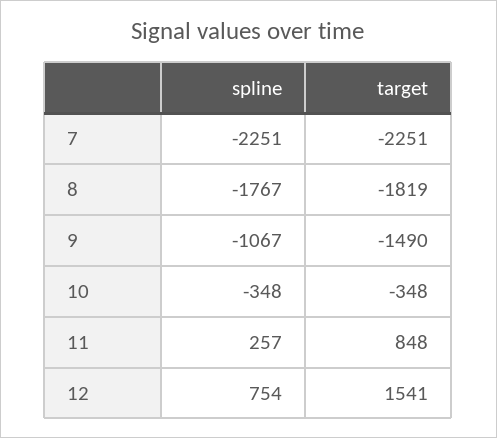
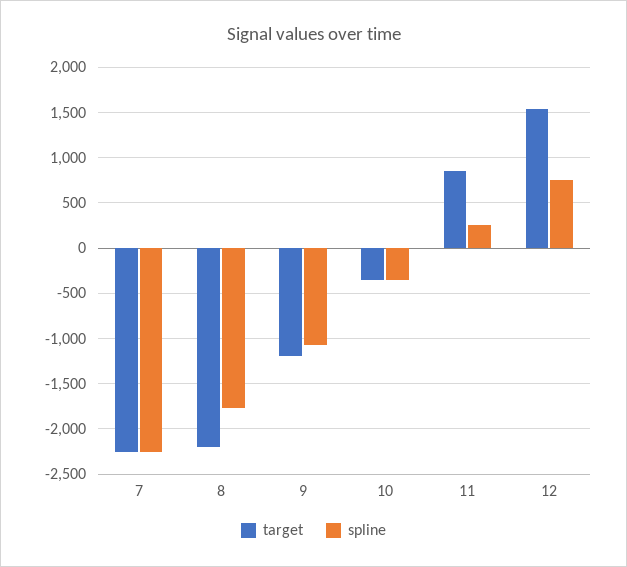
  {
    "spline": {
      "7": -2251,
      "8": -1767,
      "9": -1067,
      "10": -348,
      "11": 257,
      "12": 754
    },
    "target": {
      "7": -2251,
-     "8": -1819,
+     "8": -2200,
-     "9": -1490,
+     "9": -1200,
      "10": -348,
      "11": 848,
      "12": 1541
    }
  }

